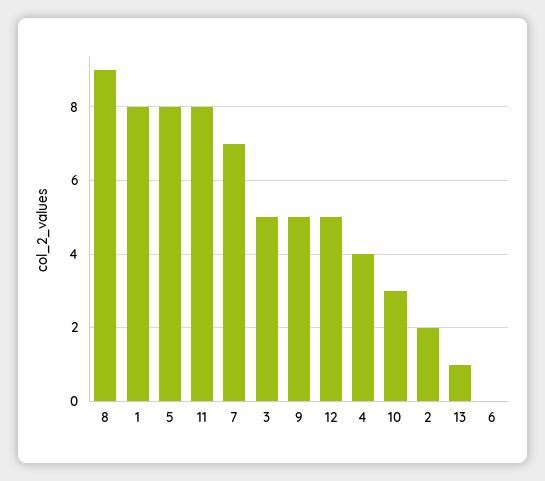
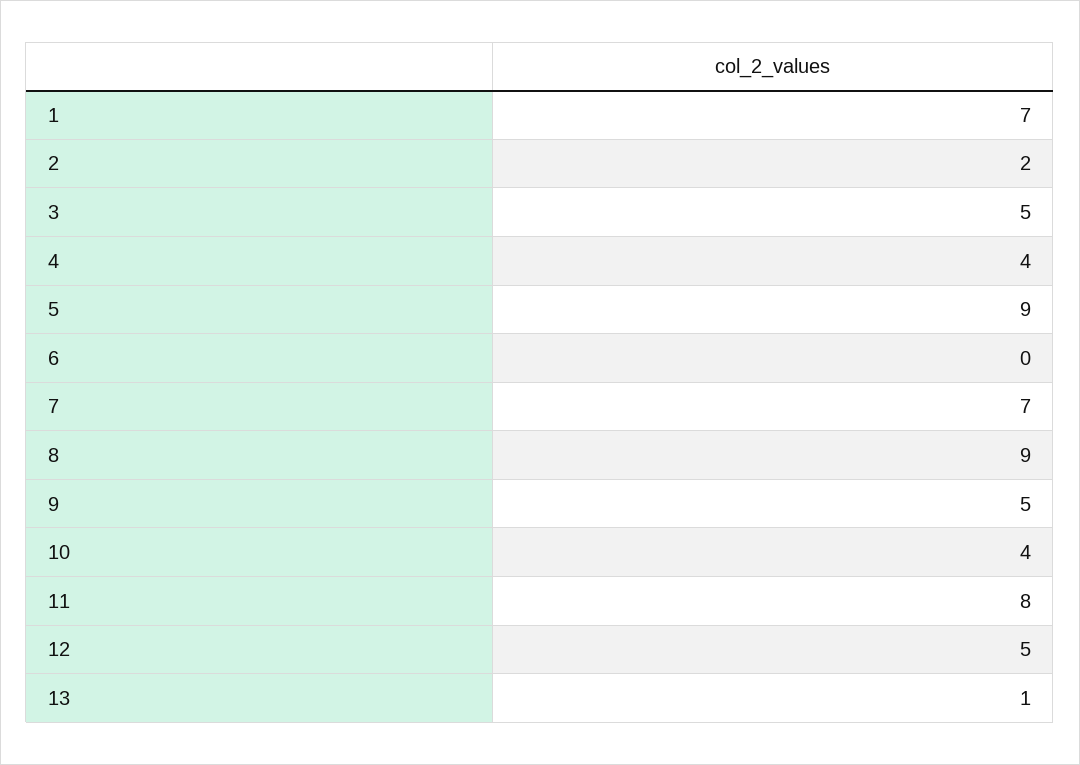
  {
    "8": 9,
-   "1": 8,
+   "1": 7,
-   "5": 8,
+   "5": 9,
    "11": 8,
    "7": 7,
    "3": 5,
    "9": 5,
    "12": 5,
    "4": 4,
-   "10": 3,
+   "10": 4,
    "2": 2,
    "13": 1,
    "6": 0
  }

